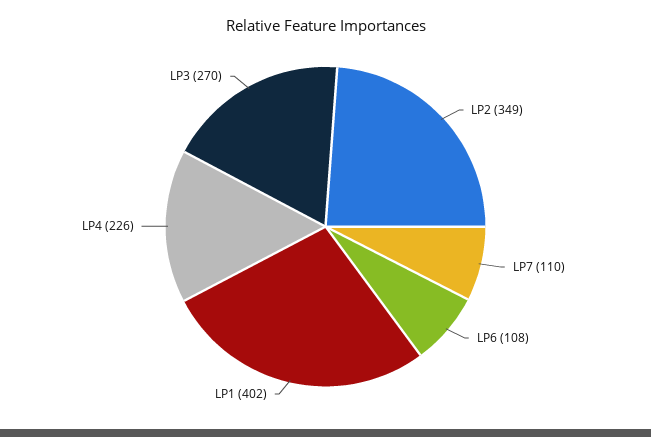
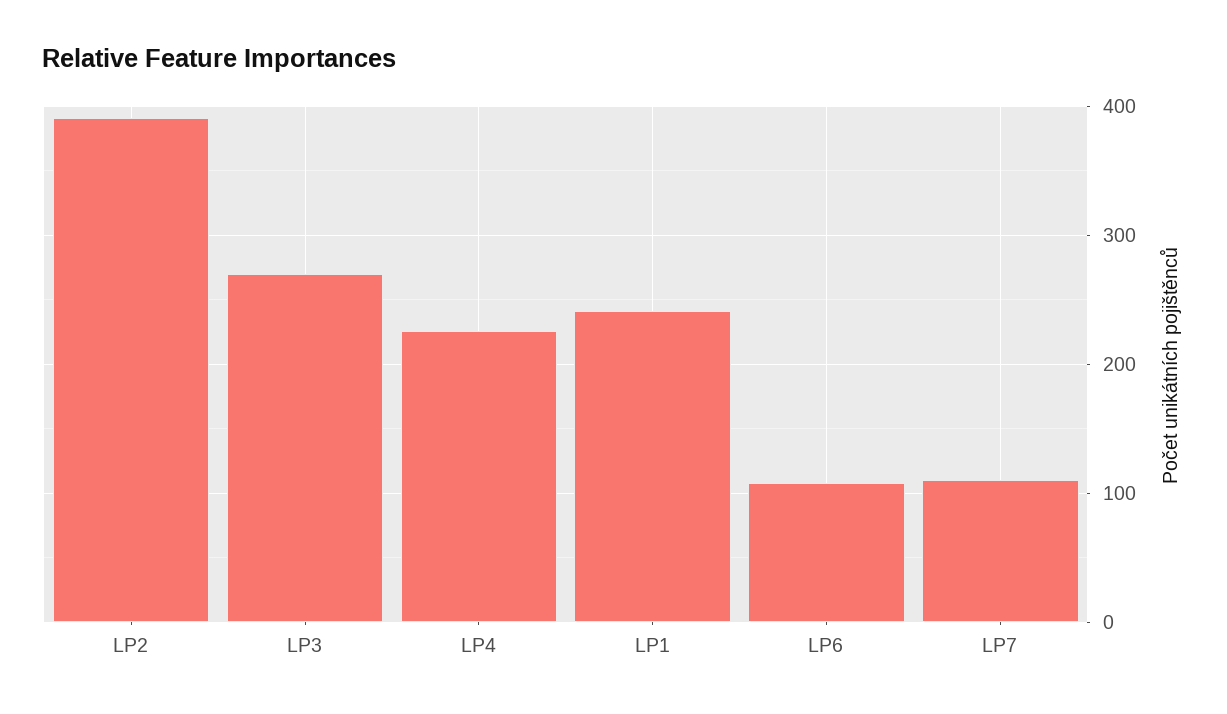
  {
-   "LP2": 349,
+   "LP2": 390,
    "LP7": 110,
    "LP6": 108,
-   "LP1": 402,
+   "LP1": 240,
    "LP4": 226,
    "LP3": 270
  }

